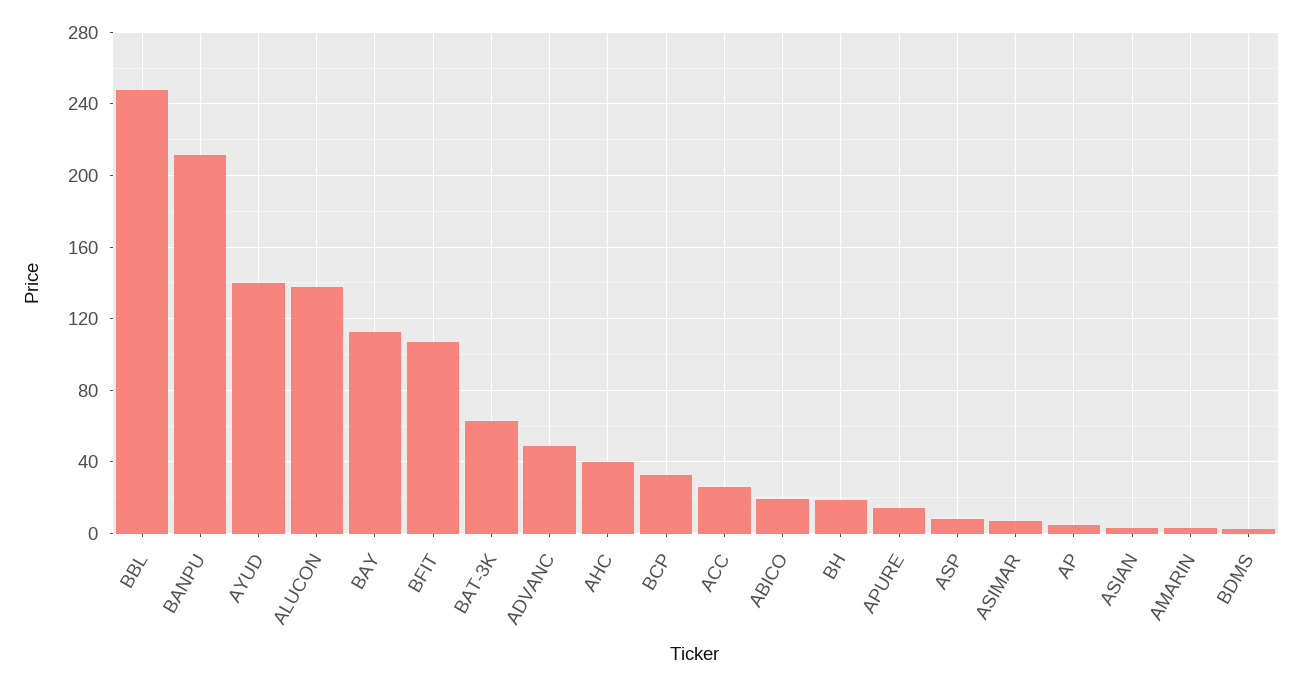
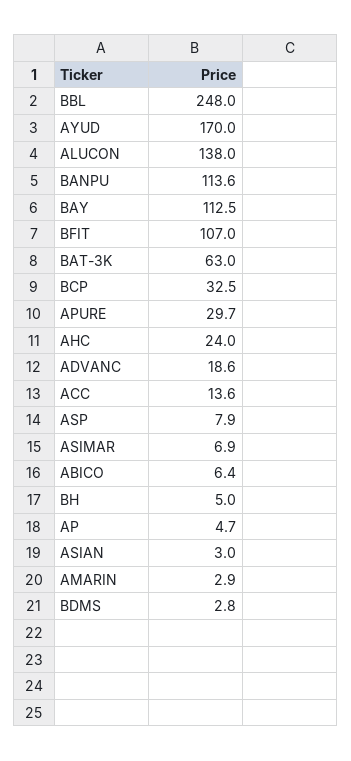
  {
    "BBL": 248,
-   "BANPU": 210,
+   "BANPU": 113.6,
-   "AYUD": 140,
+   "AYUD": 170,
    "ALUCON": 138,
    "BAY": 112.5,
    "BFIT": 107,
    "BAT-3K": 63,
-   "ADVANC": 50,
+   "ADVANC": 18.6,
-   "AHC": 40,
+   "AHC": 24,
    "BCP": 32.5,
-   "ACC": 25,
+   "ACC": 13.6,
-   "ABICO": 20,
+   "ABICO": 6.4,
-   "BH": 20,
+   "BH": 5,
-   "APURE": 15,
+   "APURE": 29.7,
    "ASP": 7.9,
    "ASIMAR": 6.9,
    "AP": 4.7,
    "ASIAN": 3,
    "AMARIN": 2.9,
    "BDMS": 2.8
  }

